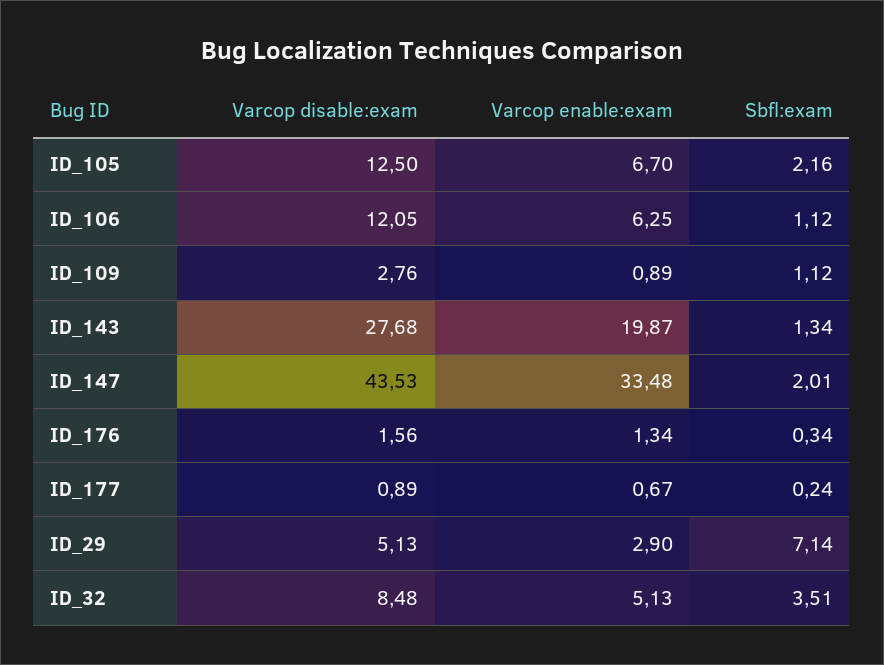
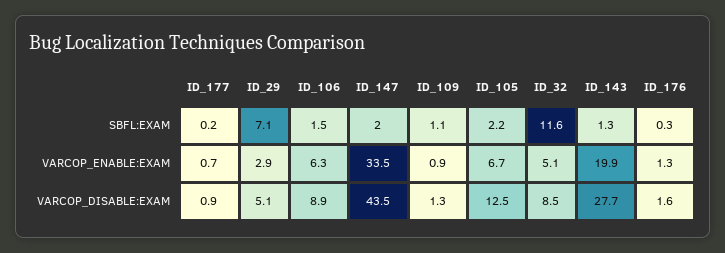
  {
    "Varcop disable:exam": {
      "ID_105": 12.5,
-     "ID_106": 12.05,
+     "ID_106": 8.9,
-     "ID_109": 2.76,
+     "ID_109": 1.3,
      "ID_143": 27.68,
      "ID_147": 43.53,
      "ID_176": 1.56,
      "ID_177": 0.89,
      "ID_29": 5.13,
      "ID_32": 8.48
    },
    "Varcop enable:exam": {
      "ID_105": 6.7,
      "ID_106": 6.25,
      "ID_109": 0.89,
      "ID_143": 19.87,
      "ID_147": 33.48,
      "ID_176": 1.34,
      "ID_177": 0.67,
      "ID_29": 2.9,
      "ID_32": 5.13
    },
    "Sbfl:exam": {
      "ID_105": 2.16,
-     "ID_106": 1.12,
+     "ID_106": 1.5,
      "ID_109": 1.12,
      "ID_143": 1.34,
      "ID_147": 2.01,
      "ID_176": 0.34,
      "ID_177": 0.24,
      "ID_29": 7.14,
-     "ID_32": 3.51
+     "ID_32": 11.6
    }
  }

